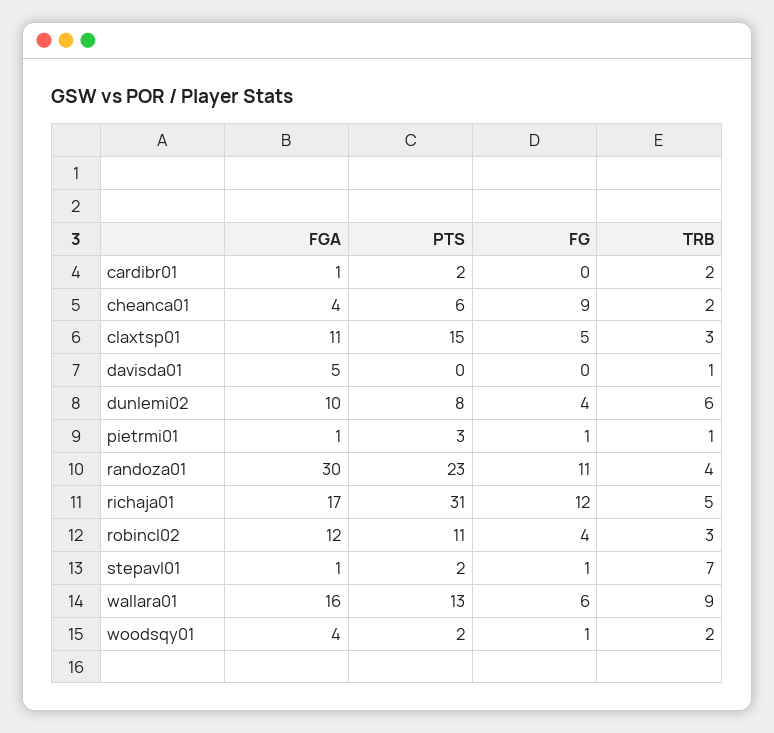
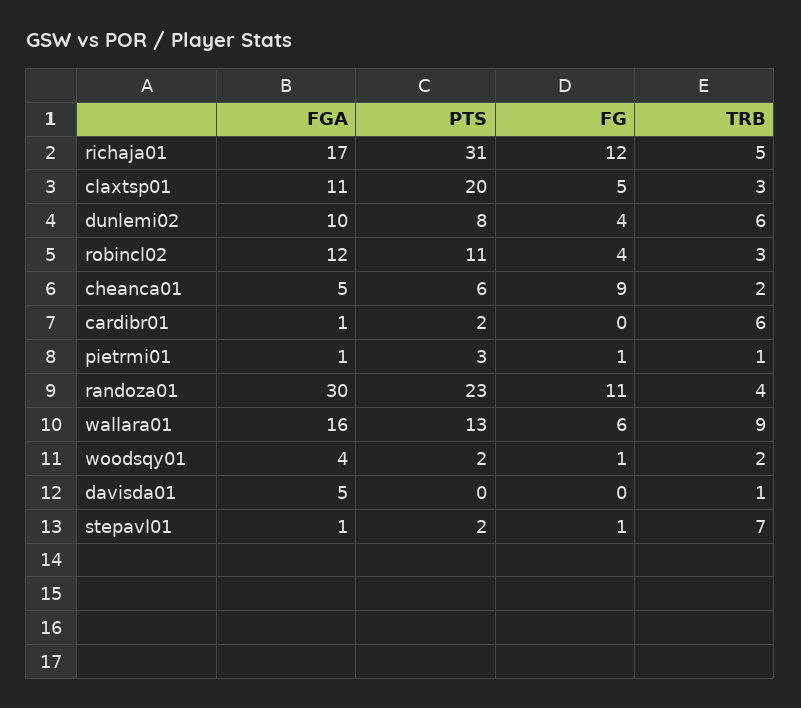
  {
    "FGA": {
      "cardibr01": 1,
-     "cheanca01": 4,
+     "cheanca01": 5,
      "claxtsp01": 11,
      "davisda01": 5,
      "dunlemi02": 10,
      "pietrmi01": 1,
      "randoza01": 30,
      "richaja01": 17,
      "robincl02": 12,
      "stepavl01": 1,
      "wallara01": 16,
      "woodsqy01": 4
    },
    "PTS": {
      "cardibr01": 2,
      "cheanca01": 6,
-     "claxtsp01": 15,
+     "claxtsp01": 20,
      "davisda01": 0,
      "dunlemi02": 8,
      "pietrmi01": 3,
      "randoza01": 23,
      "richaja01": 31,
      "robincl02": 11,
      "stepavl01": 2,
      "wallara01": 13,
      "woodsqy01": 2
    },
    "FG": {
      "cardibr01": 0,
      "cheanca01": 9,
      "claxtsp01": 5,
      "davisda01": 0,
      "dunlemi02": 4,
      "pietrmi01": 1,
      "randoza01": 11,
      "richaja01": 12,
      "robincl02": 4,
      "stepavl01": 1,
      "wallara01": 6,
      "woodsqy01": 1
    },
    "TRB": {
-     "cardibr01": 2,
+     "cardibr01": 6,
      "cheanca01": 2,
      "claxtsp01": 3,
      "davisda01": 1,
      "dunlemi02": 6,
      "pietrmi01": 1,
      "randoza01": 4,
      "richaja01": 5,
      "robincl02": 3,
      "stepavl01": 7,
      "wallara01": 9,
      "woodsqy01": 2
    }
  }

